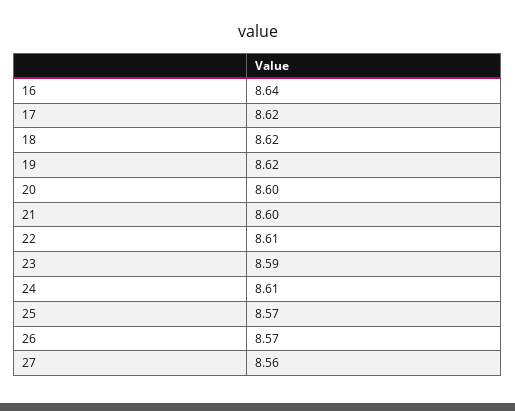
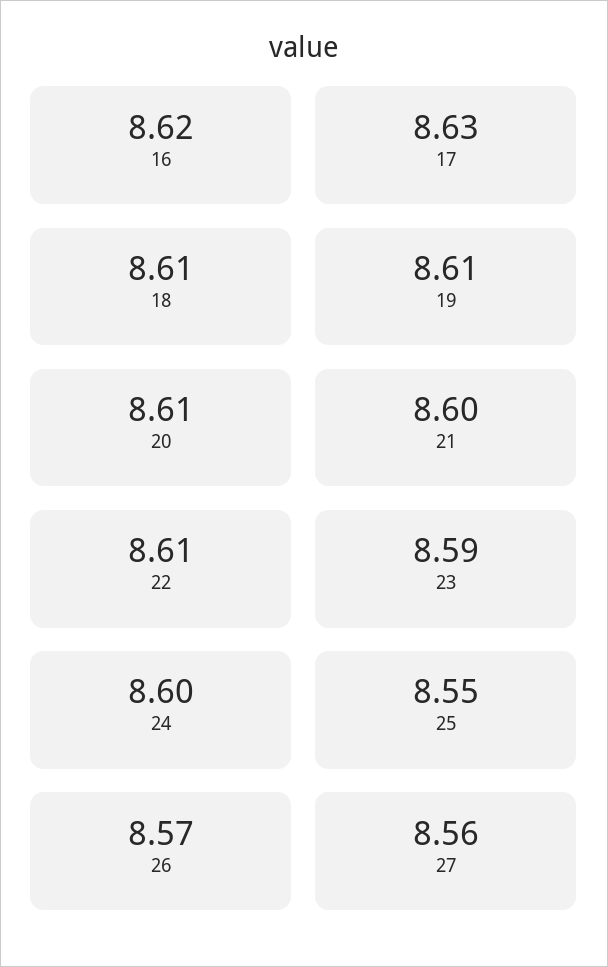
  {
-   "16": 8.64,
+   "16": 8.62,
-   "17": 8.62,
+   "17": 8.63,
-   "18": 8.62,
+   "18": 8.61,
-   "19": 8.62,
+   "19": 8.61,
-   "20": 8.6,
+   "20": 8.61,
    "21": 8.6,
    "22": 8.61,
    "23": 8.59,
-   "24": 8.61,
+   "24": 8.6,
-   "25": 8.57,
+   "25": 8.55,
    "26": 8.57,
    "27": 8.56
  }

